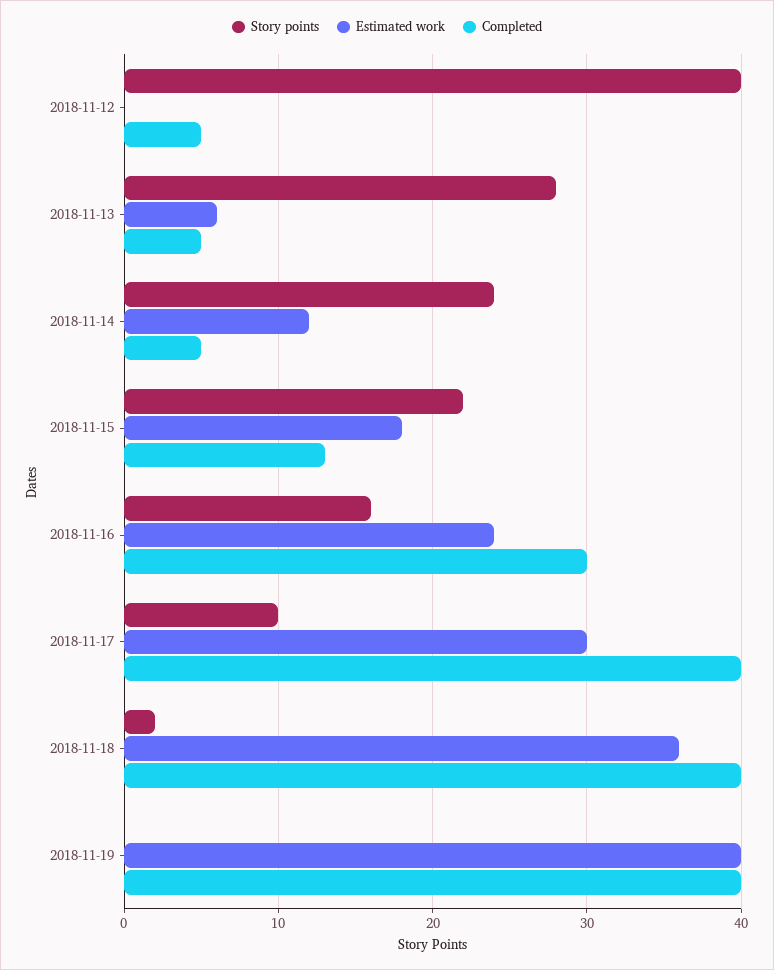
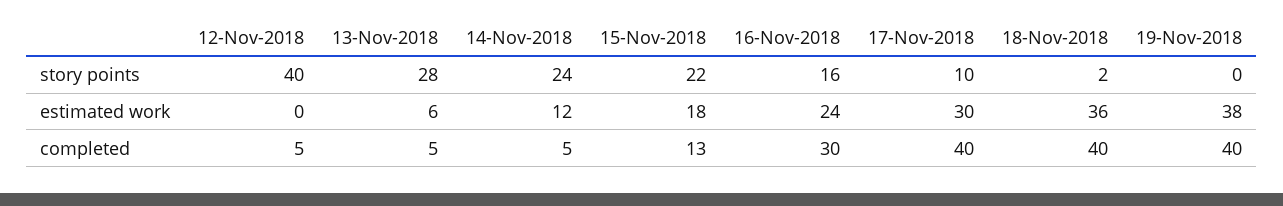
  {
    "Story points": {
      "2018-11-12": 40,
      "2018-11-13": 28,
      "2018-11-14": 24,
      "2018-11-15": 22,
      "2018-11-16": 16,
      "2018-11-17": 10,
      "2018-11-18": 2,
      "2018-11-19": 0
    },
    "Estimated work": {
      "2018-11-12": 0,
      "2018-11-13": 6,
      "2018-11-14": 12,
      "2018-11-15": 18,
      "2018-11-16": 24,
      "2018-11-17": 30,
      "2018-11-18": 36,
-     "2018-11-19": 40
+     "2018-11-19": 38
    },
    "Completed": {
      "2018-11-12": 5,
      "2018-11-13": 5,
      "2018-11-14": 5,
      "2018-11-15": 13,
      "2018-11-16": 30,
      "2018-11-17": 40,
      "2018-11-18": 40,
      "2018-11-19": 40
    }
  }

